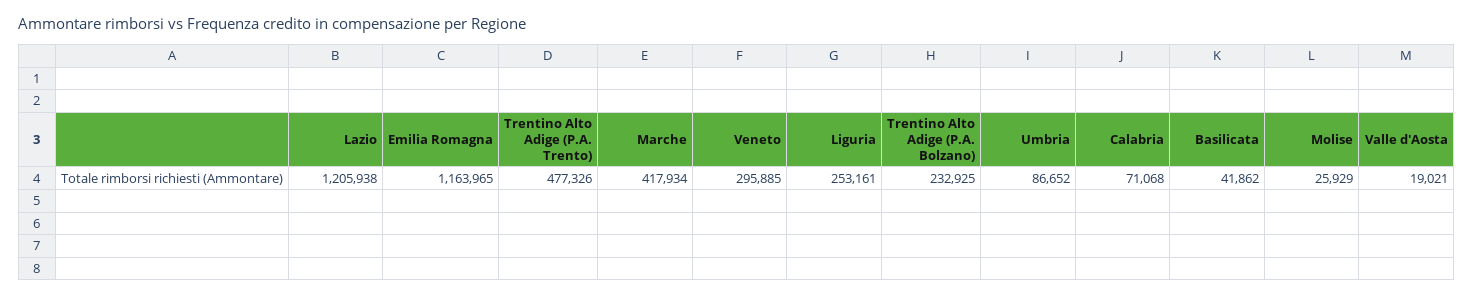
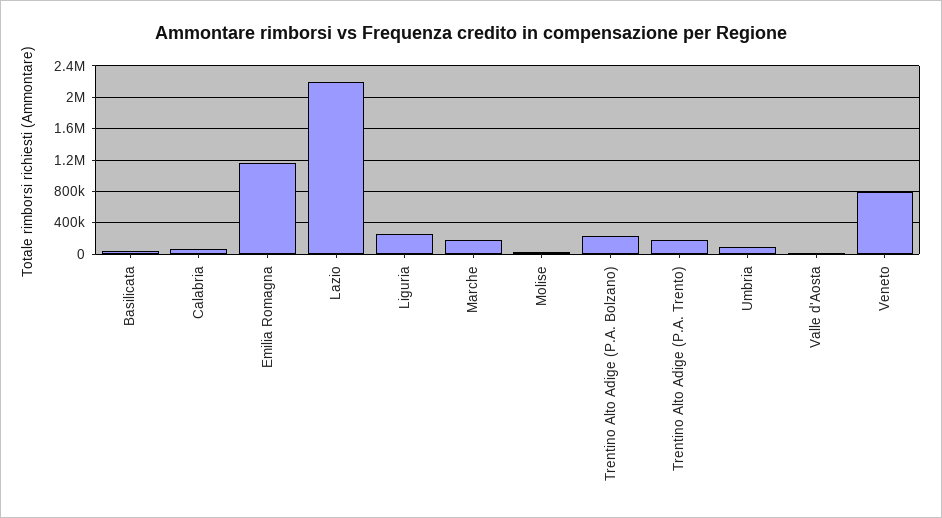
  {
-   "Lazio": 1205938,
+   "Lazio": 2200000,
    "Emilia Romagna": 1163965,
-   "Trentino Alto Adige (P.A. Trento)": 477326,
+   "Trentino Alto Adige (P.A. Trento)": 200000,
-   "Marche": 417934,
+   "Marche": 200000,
-   "Veneto": 295885,
+   "Veneto": 800000,
    "Liguria": 253161,
    "Trentino Alto Adige (P.A. Bolzano)": 232925,
    "Umbria": 86652,
    "Calabria": 71068,
    "Basilicata": 41862,
    "Molise": 25929,
    "Valle d'Aosta": 19021
  }

